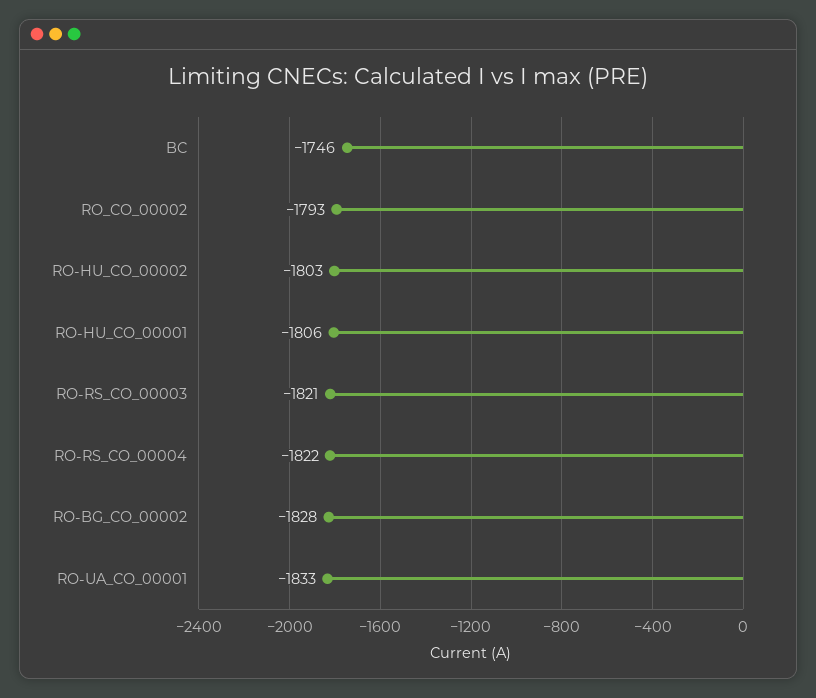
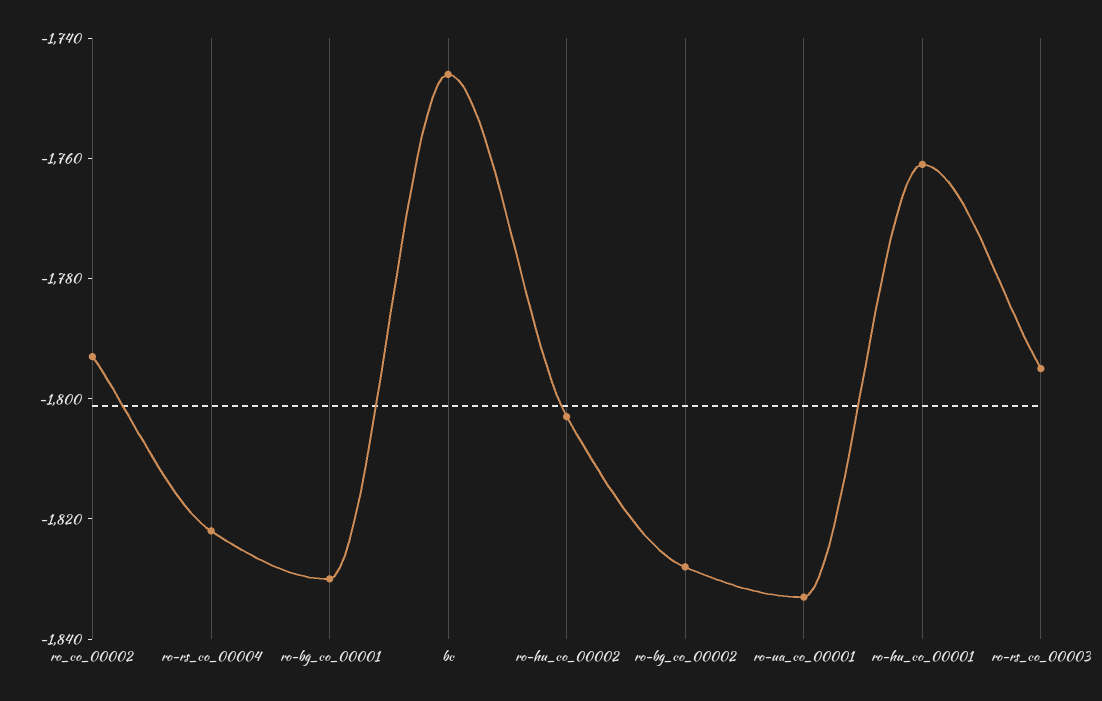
  {
    "BC": -1746,
    "RO_CO_00002": -1793,
    "RO-HU_CO_00002": -1803,
-   "RO-HU_CO_00001": -1806,
+   "RO-HU_CO_00001": -1760,
-   "RO-RS_CO_00003": -1821,
+   "RO-RS_CO_00003": -1795,
    "RO-RS_CO_00004": -1822,
    "RO-BG_CO_00002": -1828,
-   "RO-UA_CO_00001": -1833
+   "RO-UA_CO_00001": -1833,
+   "ro-bg_co_00001": -1830
  }

